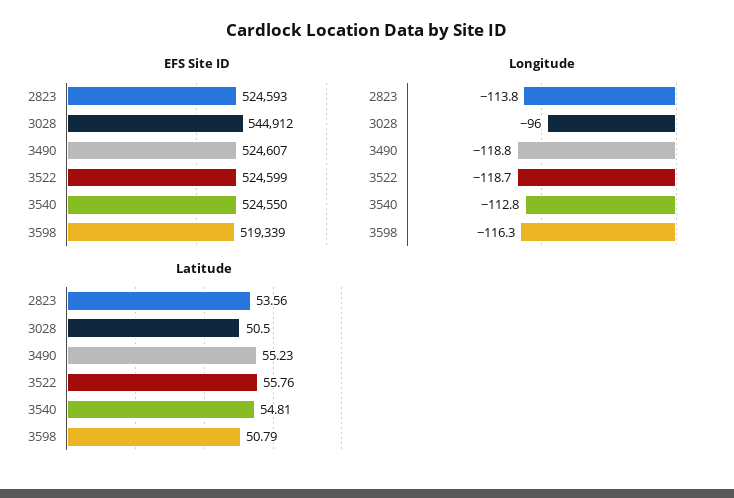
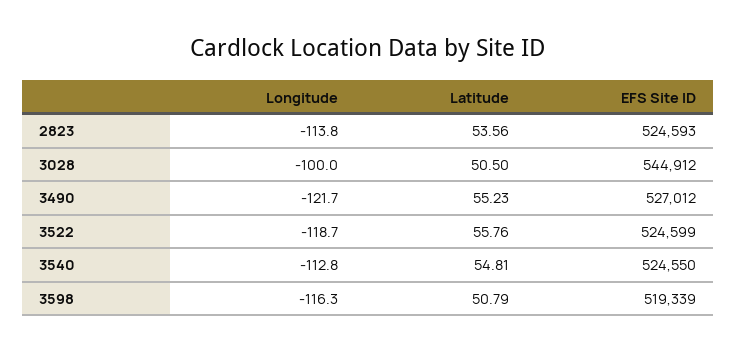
  {
    "EFS Site ID": {
      "2823": 524593,
      "3028": 544912,
-     "3490": 524607,
+     "3490": 527012,
      "3522": 524599,
      "3540": 524550,
      "3598": 519339
    },
    "Longitude": {
      "2823": -113.8,
-     "3028": -96,
+     "3028": -100,
-     "3490": -118.8,
+     "3490": -121.7,
      "3522": -118.7,
      "3540": -112.8,
      "3598": -116.3
    },
    "Latitude": {
      "2823": 53.56,
      "3028": 50.5,
      "3490": 55.23,
      "3522": 55.76,
      "3540": 54.81,
      "3598": 50.79
    }
  }

